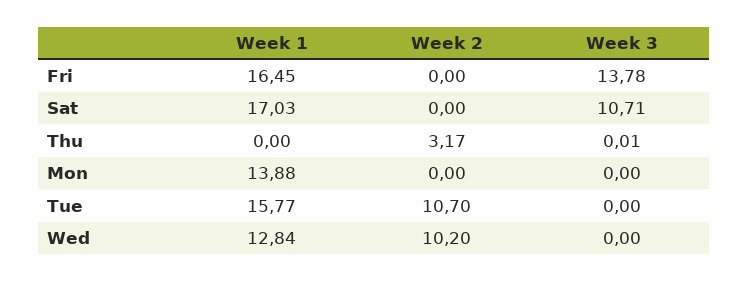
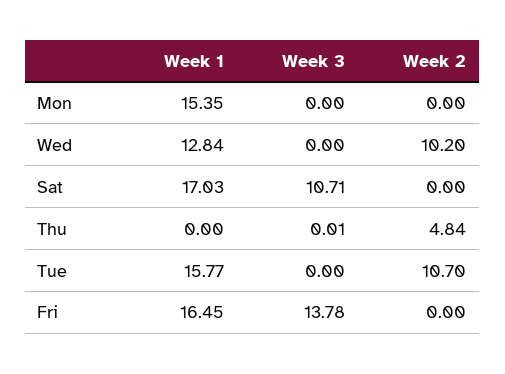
  {
    "Week 1": {
      "Fri": 16.45,
      "Sat": 17.03,
      "Thu": 0,
-     "Mon": 13.88,
+     "Mon": 15.35,
      "Tue": 15.77,
      "Wed": 12.84
    },
    "Week 2": {
      "Fri": 0,
      "Sat": 0,
-     "Thu": 3.17,
+     "Thu": 4.84,
      "Mon": 0,
      "Tue": 10.7,
      "Wed": 10.2
    },
    "Week 3": {
      "Fri": 13.78,
      "Sat": 10.71,
      "Thu": 0.01,
      "Mon": 0,
      "Tue": 0,
      "Wed": 0
    }
  }

